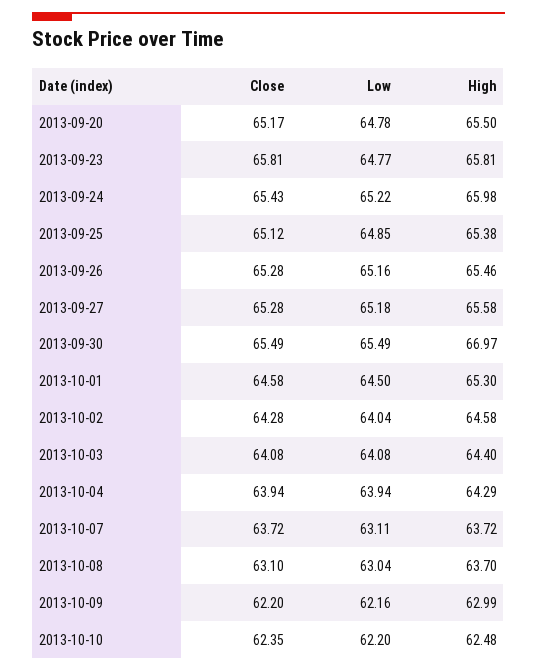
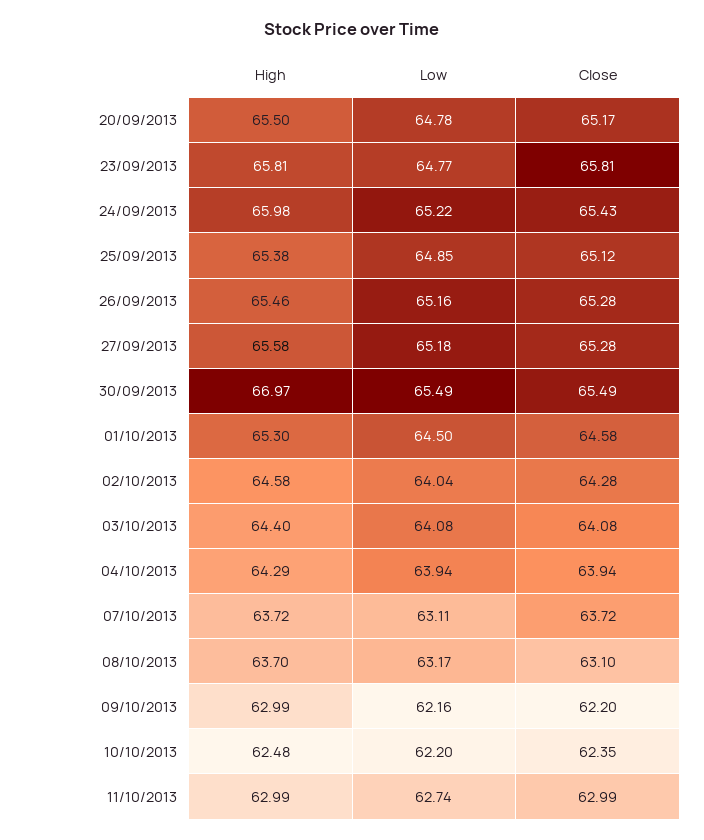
  {
    "Close": {
      "2013-09-20": 65.17,
      "2013-09-23": 65.81,
      "2013-09-24": 65.43,
      "2013-09-25": 65.12,
      "2013-09-26": 65.28,
      "2013-09-27": 65.28,
      "2013-09-30": 65.49,
      "2013-10-01": 64.58,
      "2013-10-02": 64.28,
      "2013-10-03": 64.08,
      "2013-10-04": 63.94,
      "2013-10-07": 63.72,
      "2013-10-08": 63.1,
      "2013-10-09": 62.2,
-     "2013-10-10": 62.35
+     "2013-10-10": 62.35,
+     "11/10/2013": 62.99
    },
    "Low": {
      "2013-09-20": 64.78,
      "2013-09-23": 64.77,
      "2013-09-24": 65.22,
      "2013-09-25": 64.85,
      "2013-09-26": 65.16,
      "2013-09-27": 65.18,
      "2013-09-30": 65.49,
      "2013-10-01": 64.5,
      "2013-10-02": 64.04,
      "2013-10-03": 64.08,
      "2013-10-04": 63.94,
      "2013-10-07": 63.11,
-     "2013-10-08": 63.04,
+     "2013-10-08": 63.17,
      "2013-10-09": 62.16,
-     "2013-10-10": 62.2
+     "2013-10-10": 62.2,
+     "11/10/2013": 62.74
    },
    "High": {
      "2013-09-20": 65.5,
      "2013-09-23": 65.81,
      "2013-09-24": 65.98,
      "2013-09-25": 65.38,
      "2013-09-26": 65.46,
      "2013-09-27": 65.58,
      "2013-09-30": 66.97,
      "2013-10-01": 65.3,
      "2013-10-02": 64.58,
      "2013-10-03": 64.4,
      "2013-10-04": 64.29,
      "2013-10-07": 63.72,
      "2013-10-08": 63.7,
      "2013-10-09": 62.99,
-     "2013-10-10": 62.48
+     "2013-10-10": 62.48,
+     "11/10/2013": 62.99
    }
  }

